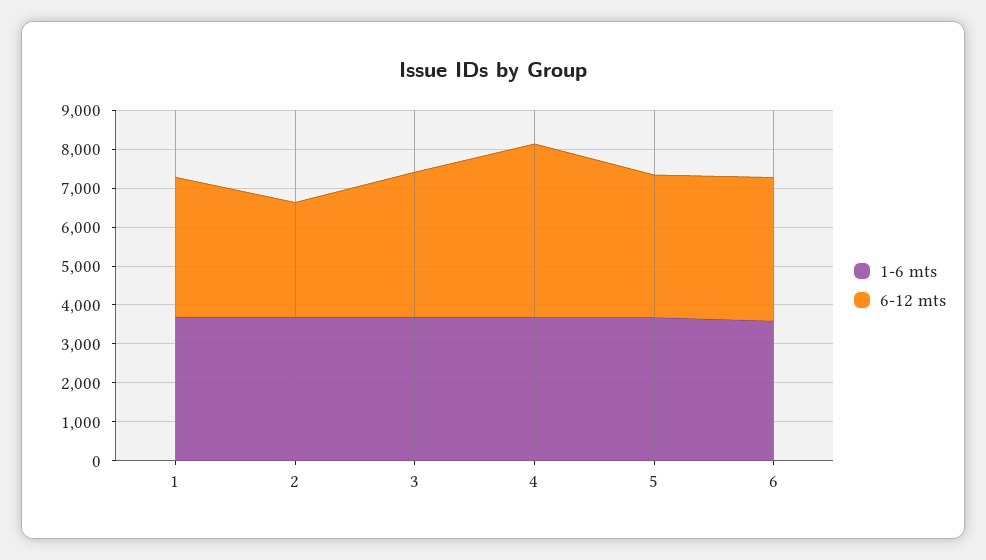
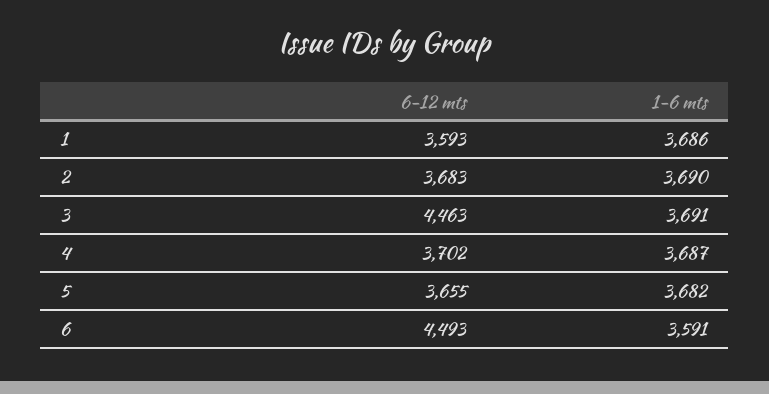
  {
    "1-6 mts": {
      "1": 3686,
      "2": 3690,
      "3": 3691,
      "4": 3687,
      "5": 3682,
      "6": 3591
    },
    "6-12 mts": {
      "1": 3593,
-     "2": 3000,
+     "2": 3683,
-     "3": 3750,
+     "3": 4463,
-     "4": 4500,
+     "4": 3702,
      "5": 3655,
-     "6": 3750
+     "6": 4493
    }
  }

